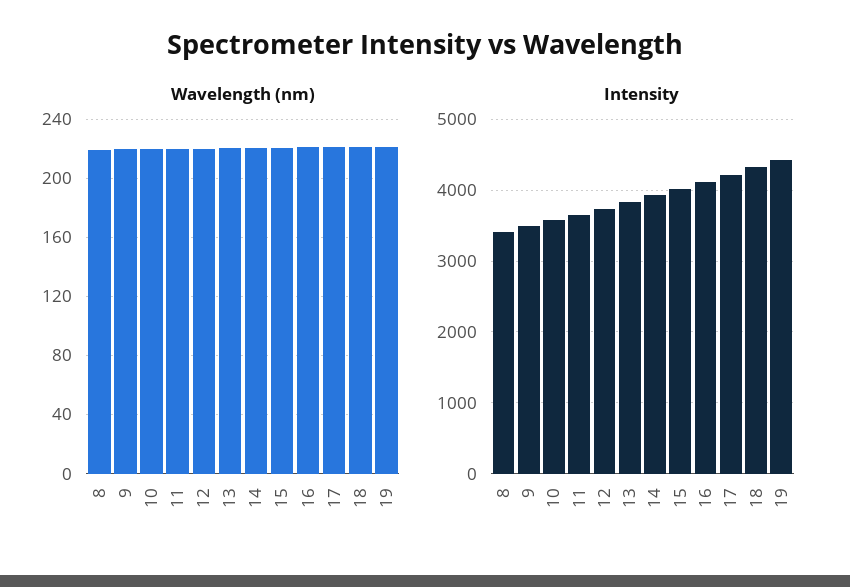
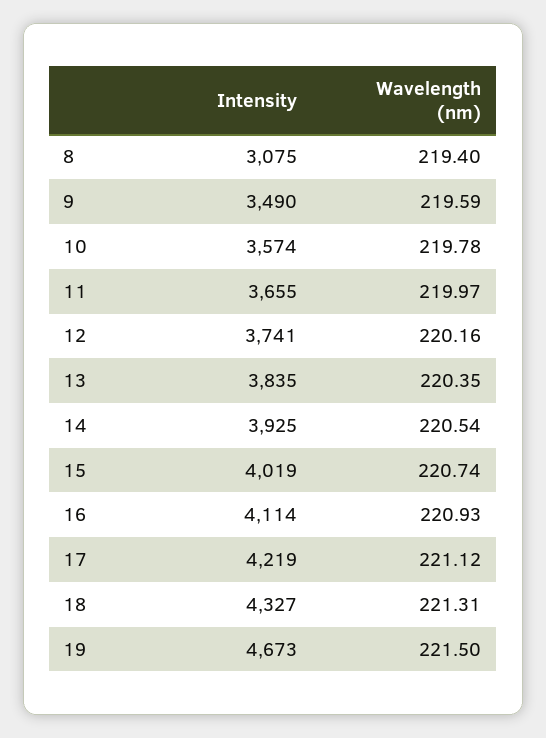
  {
    "Wavelength (nm)": {
      "8": 219.4,
      "9": 219.59,
      "10": 219.78,
      "11": 219.97,
      "12": 220.16,
      "13": 220.35,
      "14": 220.54,
      "15": 220.74,
      "16": 220.93,
      "17": 221.12,
      "18": 221.31,
      "19": 221.5
    },
    "Intensity": {
-     "8": 3400,
+     "8": 3075,
      "9": 3490,
      "10": 3574,
      "11": 3655,
      "12": 3741,
      "13": 3835,
      "14": 3925,
      "15": 4019,
      "16": 4114,
      "17": 4219,
      "18": 4327,
-     "19": 4400
+     "19": 4673
    }
  }

